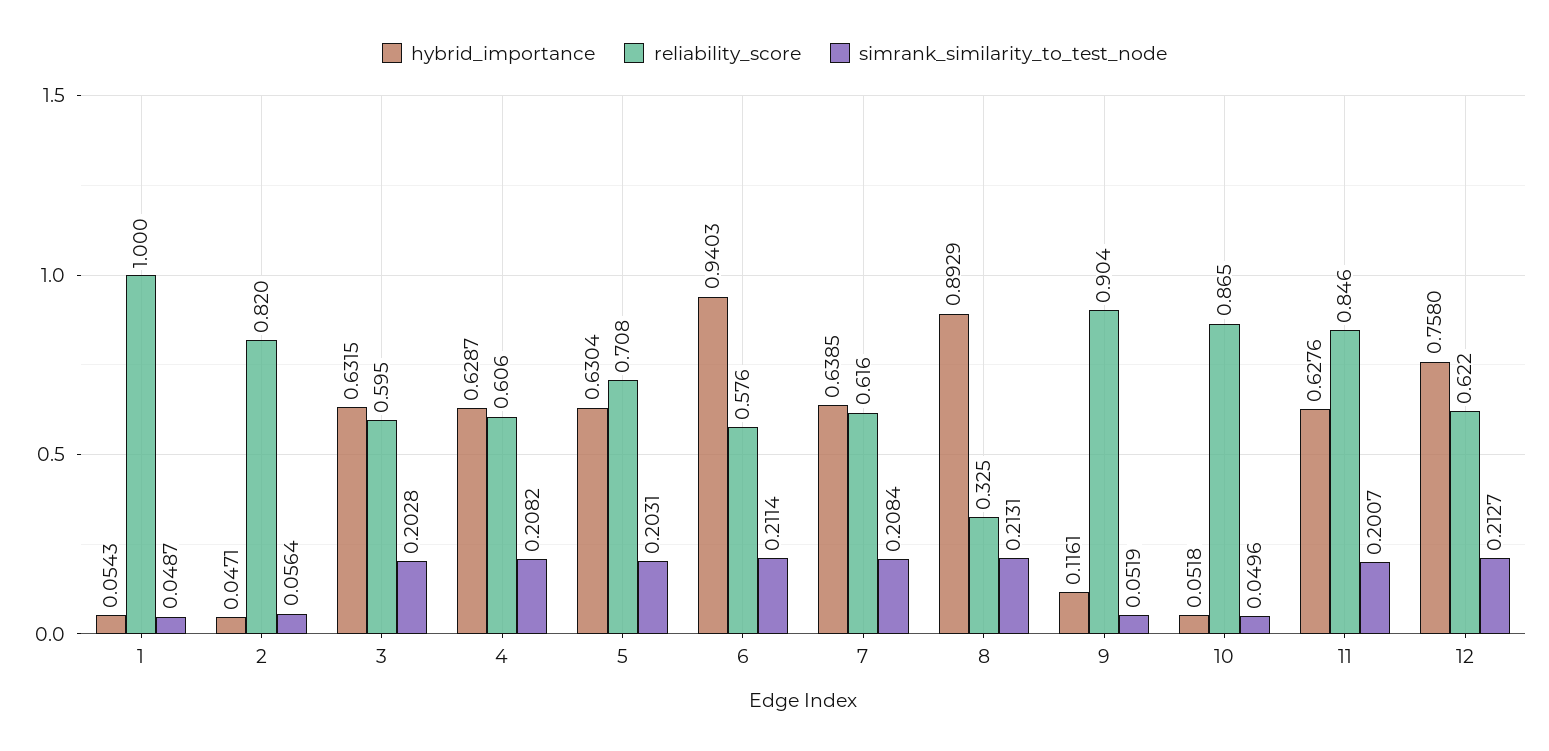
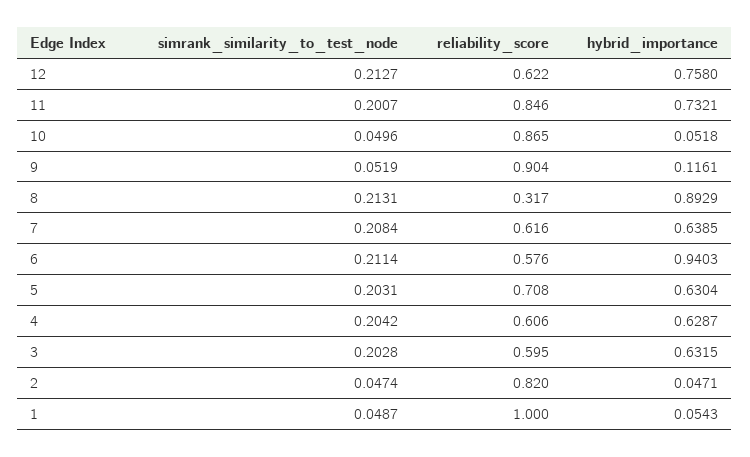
  {
    "hybrid_importance": {
      "1": 0.0543,
      "2": 0.0471,
      "3": 0.6315,
      "4": 0.6287,
      "5": 0.6304,
      "6": 0.9403,
      "7": 0.6385,
      "8": 0.8929,
      "9": 0.1161,
      "10": 0.0518,
-     "11": 0.6276,
+     "11": 0.7321,
      "12": 0.758
    },
    "reliability_score": {
      "1": 1,
      "2": 0.82,
      "3": 0.595,
      "4": 0.606,
      "5": 0.708,
      "6": 0.576,
      "7": 0.616,
-     "8": 0.325,
+     "8": 0.317,
      "9": 0.904,
      "10": 0.865,
      "11": 0.846,
      "12": 0.622
    },
    "simrank_similarity_to_test_node": {
      "1": 0.0487,
-     "2": 0.0564,
+     "2": 0.0474,
      "3": 0.2028,
-     "4": 0.2082,
+     "4": 0.2042,
      "5": 0.2031,
      "6": 0.2114,
      "7": 0.2084,
      "8": 0.2131,
      "9": 0.0519,
      "10": 0.0496,
      "11": 0.2007,
      "12": 0.2127
    }
  }

